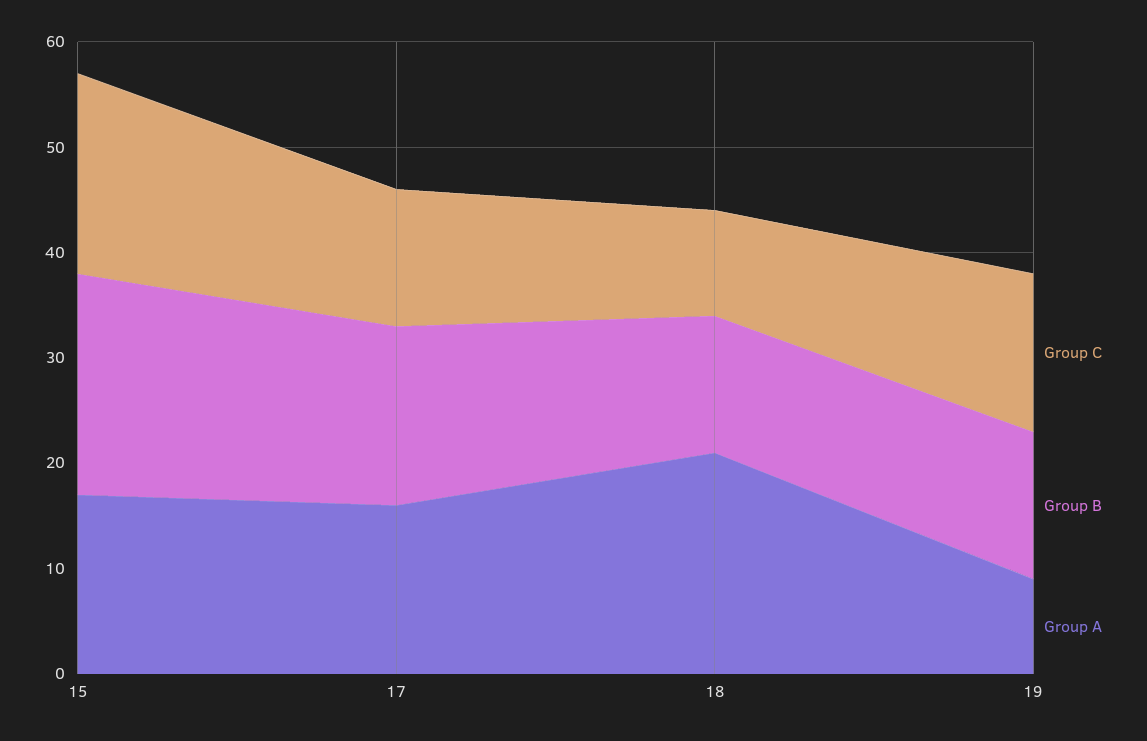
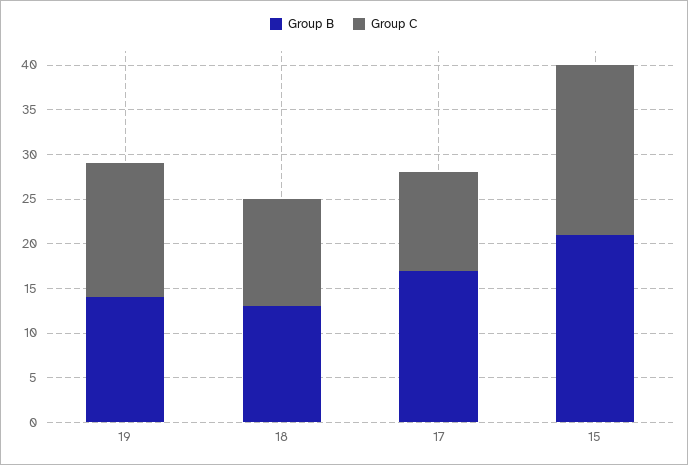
  {
    "Group C": {
      "15": 19,
-     "17": 13,
+     "17": 11,
-     "18": 10,
+     "18": 12,
      "19": 15
    },
    "Group B": {
      "15": 21,
      "17": 17,
      "18": 13,
      "19": 14
-   },
+   }
-   "Group A": {
-     "15": 17,
-     "17": 16,
-     "18": 21,
-     "19": 9
-   }
  }

